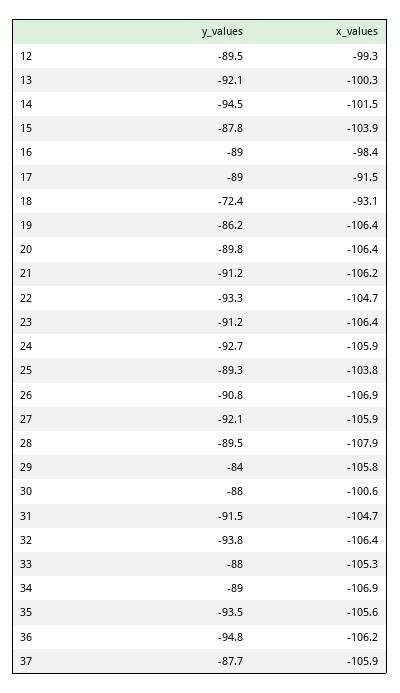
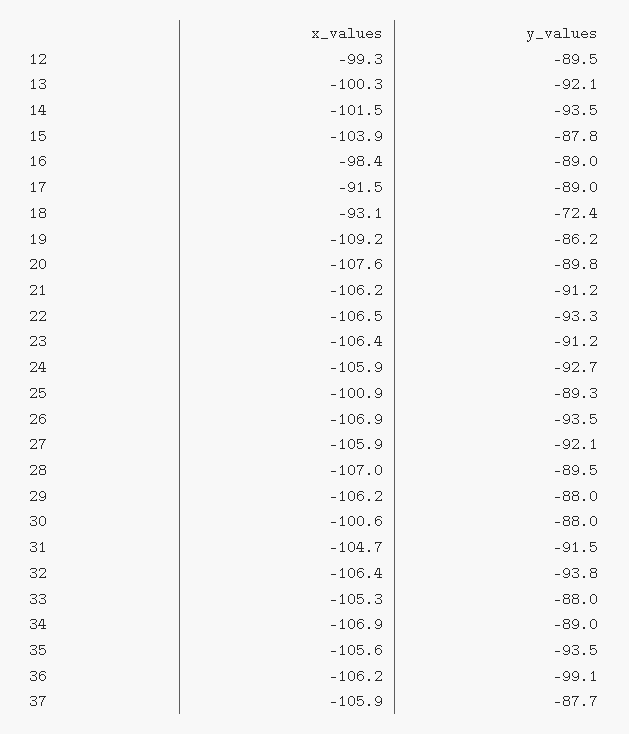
  {
    "y_values": {
      "12": -89.5,
      "13": -92.1,
-     "14": -94.5,
+     "14": -93.5,
      "15": -87.8,
      "16": -89,
      "17": -89,
      "18": -72.4,
      "19": -86.2,
      "20": -89.8,
      "21": -91.2,
      "22": -93.3,
      "23": -91.2,
      "24": -92.7,
      "25": -89.3,
-     "26": -90.8,
+     "26": -93.5,
      "27": -92.1,
      "28": -89.5,
-     "29": -84,
+     "29": -88,
      "30": -88,
      "31": -91.5,
      "32": -93.8,
      "33": -88,
      "34": -89,
      "35": -93.5,
-     "36": -94.8,
+     "36": -99.1,
      "37": -87.7
    },
    "x_values": {
      "12": -99.3,
      "13": -100.3,
      "14": -101.5,
      "15": -103.9,
      "16": -98.4,
      "17": -91.5,
      "18": -93.1,
-     "19": -106.4,
+     "19": -109.2,
-     "20": -106.4,
+     "20": -107.6,
      "21": -106.2,
-     "22": -104.7,
+     "22": -106.5,
      "23": -106.4,
      "24": -105.9,
-     "25": -103.8,
+     "25": -100.9,
      "26": -106.9,
      "27": -105.9,
-     "28": -107.9,
+     "28": -107,
-     "29": -105.8,
+     "29": -106.2,
      "30": -100.6,
      "31": -104.7,
      "32": -106.4,
      "33": -105.3,
      "34": -106.9,
      "35": -105.6,
      "36": -106.2,
      "37": -105.9
    }
  }

